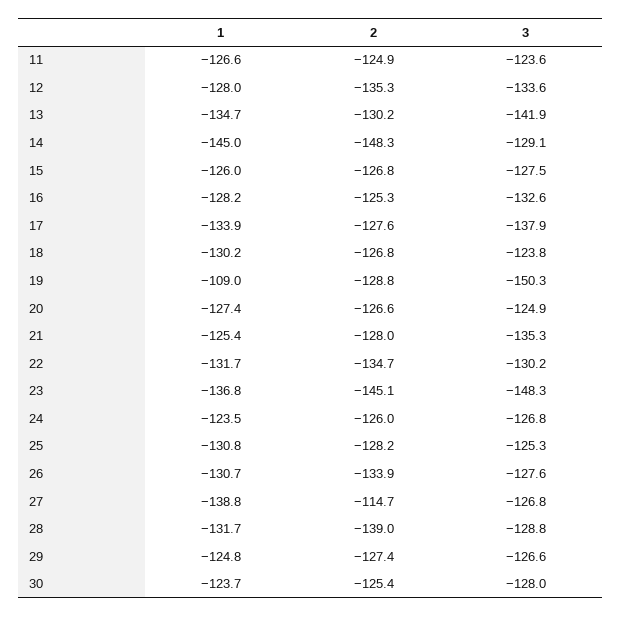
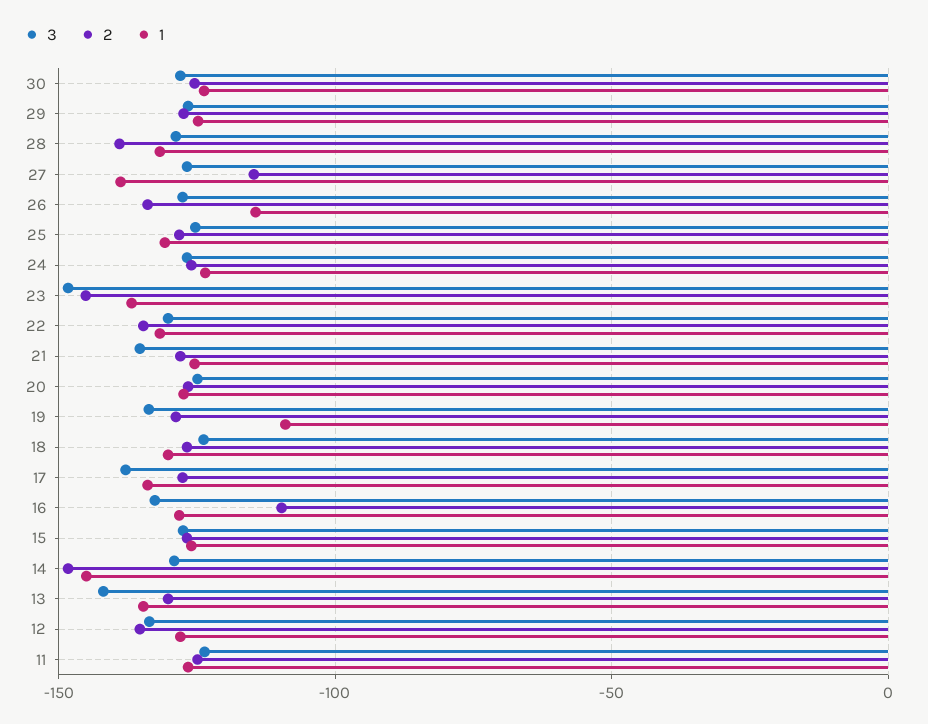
  {
    "1": {
      "11": -126.6,
      "12": -128,
      "13": -134.7,
      "14": -145,
      "15": -126,
      "16": -128.2,
      "17": -133.9,
      "18": -130.2,
      "19": -109,
      "20": -127.4,
      "21": -125.4,
      "22": -131.7,
      "23": -136.8,
      "24": -123.5,
      "25": -130.8,
-     "26": -130.7,
+     "26": -115,
      "27": -138.8,
      "28": -131.7,
      "29": -124.8,
      "30": -123.7
    },
    "2": {
      "11": -124.9,
      "12": -135.3,
      "13": -130.2,
      "14": -148.3,
      "15": -126.8,
-     "16": -125.3,
+     "16": -110,
      "17": -127.6,
      "18": -126.8,
      "19": -128.8,
      "20": -126.6,
      "21": -128,
      "22": -134.7,
      "23": -145.1,
      "24": -126,
      "25": -128.2,
      "26": -133.9,
      "27": -114.7,
      "28": -139,
      "29": -127.4,
      "30": -125.4
    },
    "3": {
      "11": -123.6,
      "12": -133.6,
      "13": -141.9,
      "14": -129.1,
      "15": -127.5,
      "16": -132.6,
      "17": -137.9,
      "18": -123.8,
-     "19": -150.3,
+     "19": -135,
      "20": -124.9,
      "21": -135.3,
      "22": -130.2,
      "23": -148.3,
      "24": -126.8,
      "25": -125.3,
      "26": -127.6,
      "27": -126.8,
      "28": -128.8,
      "29": -126.6,
      "30": -128
    }
  }

